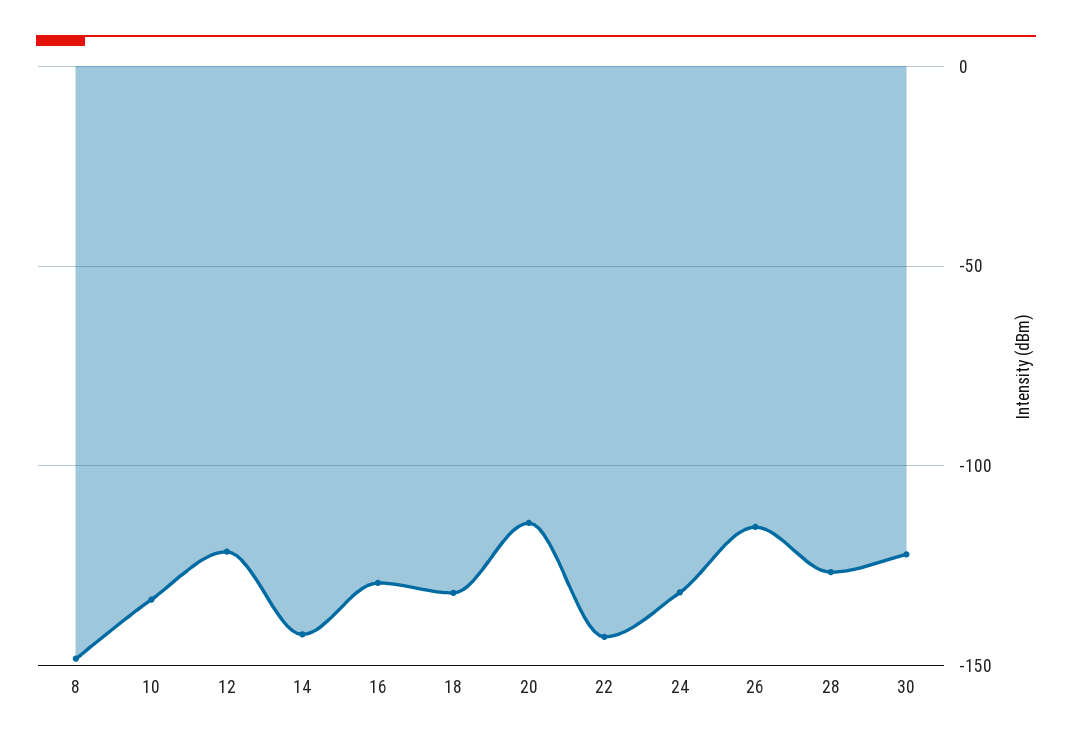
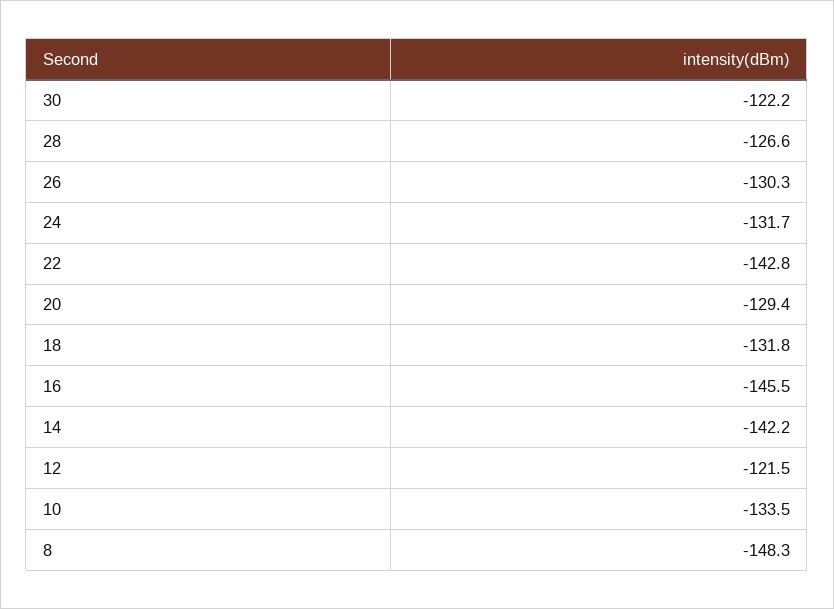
  {
    "8": -148.3,
    "10": -133.5,
    "12": -121.5,
    "14": -142.2,
-   "16": -130,
+   "16": -145.5,
    "18": -131.8,
-   "20": -115,
+   "20": -129.4,
    "22": -142.8,
    "24": -131.7,
-   "26": -115,
+   "26": -130.3,
    "28": -126.6,
    "30": -122.2
  }

